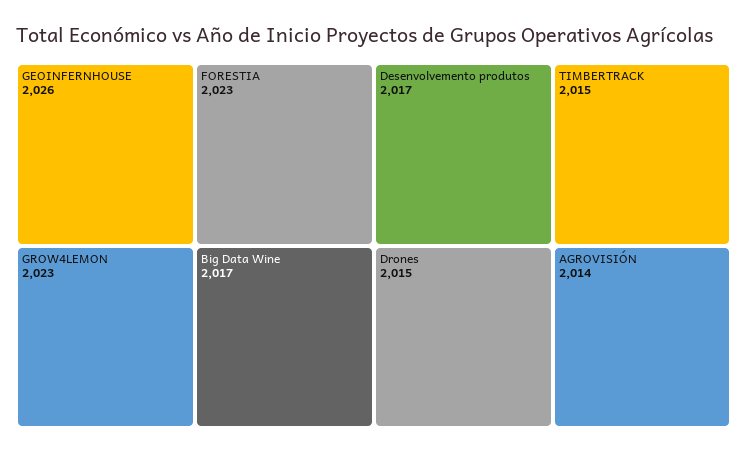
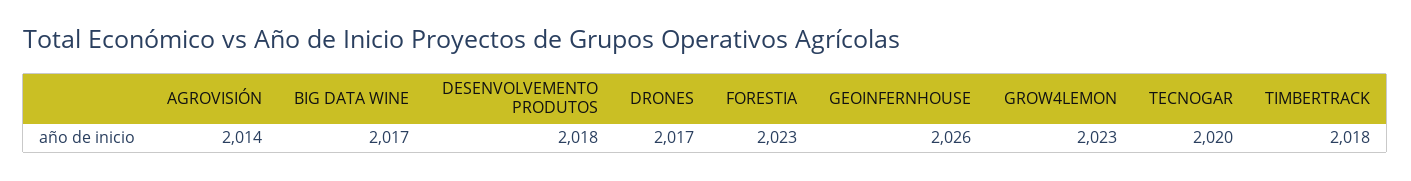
  {
    "GEOINFERNHOUSE": 2026,
    "FORESTIA": 2023,
    "GROW4LEMON": 2023,
    "Big Data Wine": 2017,
-   "Desenvolvemento produtos": 2017,
+   "Desenvolvemento produtos": 2018,
-   "TIMBERTRACK": 2015,
+   "TIMBERTRACK": 2018,
-   "Drones": 2015,
+   "Drones": 2017,
-   "AGROVISIÓN": 2014
+   "AGROVISIÓN": 2014,
+   "TECNOGAR": 2020
  }

